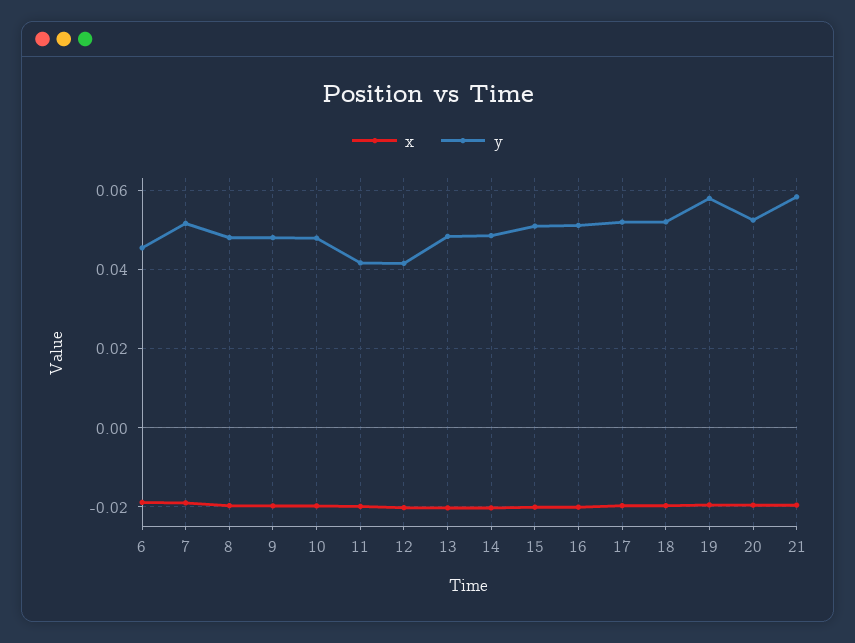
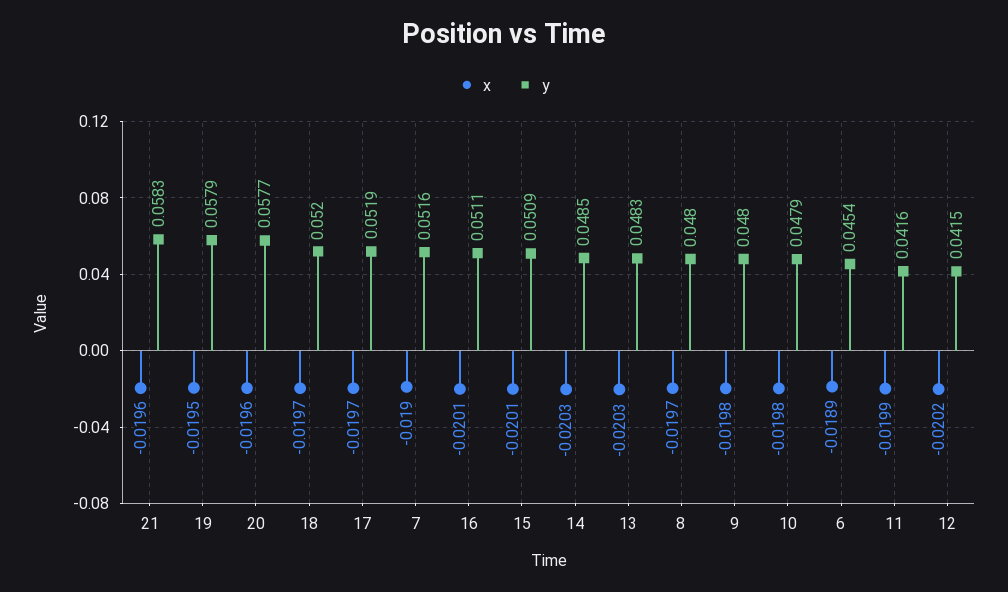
  {
    "x": {
      "6": -0.0189,
      "7": -0.019,
      "8": -0.0197,
      "9": -0.0198,
      "10": -0.0198,
      "11": -0.0199,
      "12": -0.0202,
      "13": -0.0203,
      "14": -0.0203,
      "15": -0.0201,
      "16": -0.0201,
      "17": -0.0197,
      "18": -0.0197,
      "19": -0.0195,
      "20": -0.0196,
      "21": -0.0196
    },
    "y": {
      "6": 0.0454,
      "7": 0.0516,
      "8": 0.048,
      "9": 0.048,
      "10": 0.0479,
      "11": 0.0416,
      "12": 0.0415,
      "13": 0.0483,
      "14": 0.0485,
      "15": 0.0509,
      "16": 0.0511,
      "17": 0.0519,
      "18": 0.052,
      "19": 0.0579,
-     "20": 0.052,
+     "20": 0.0577,
      "21": 0.0583
    }
  }

